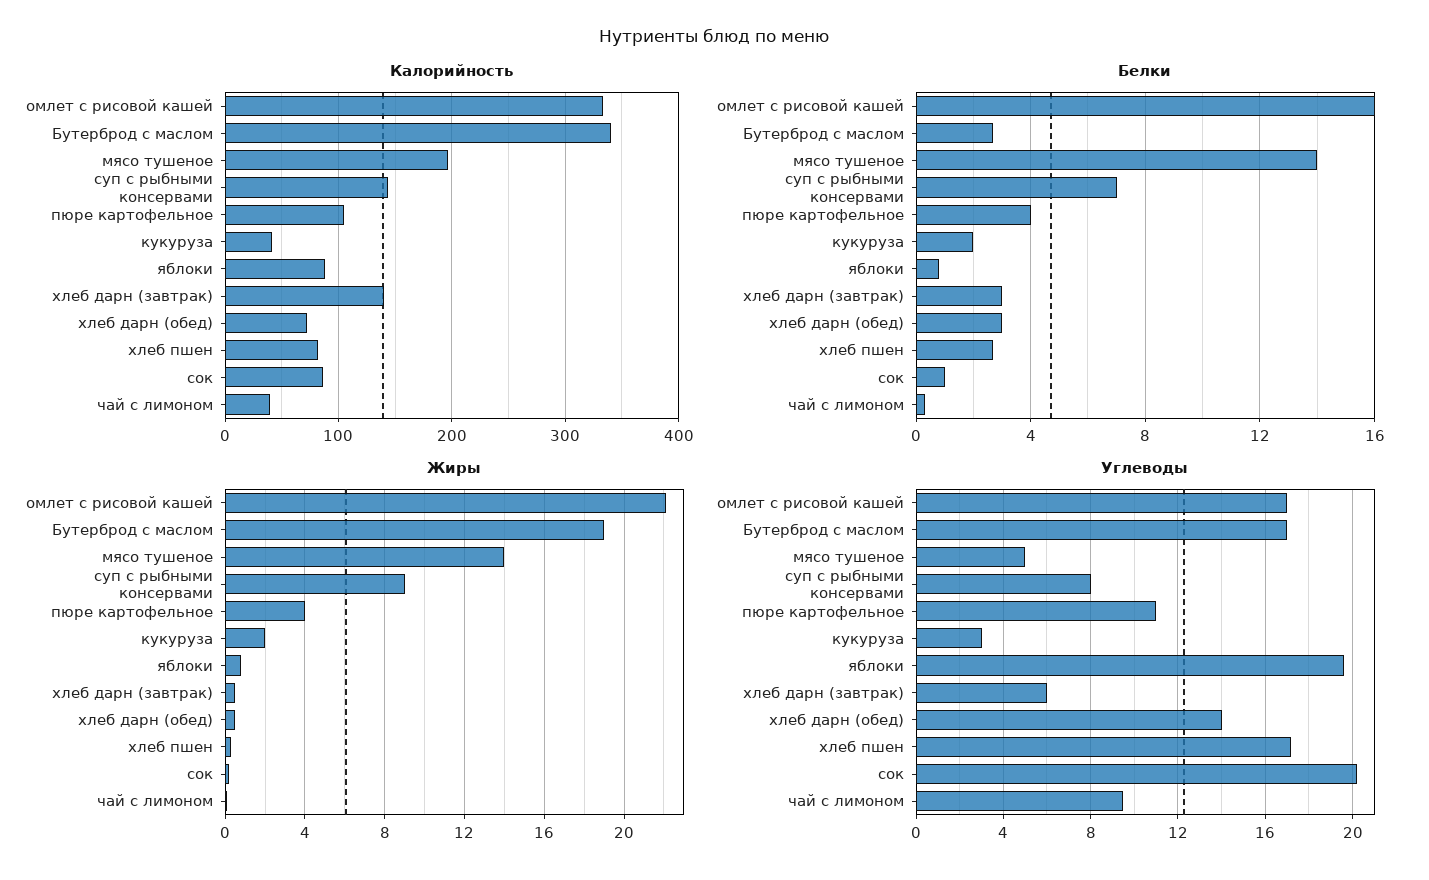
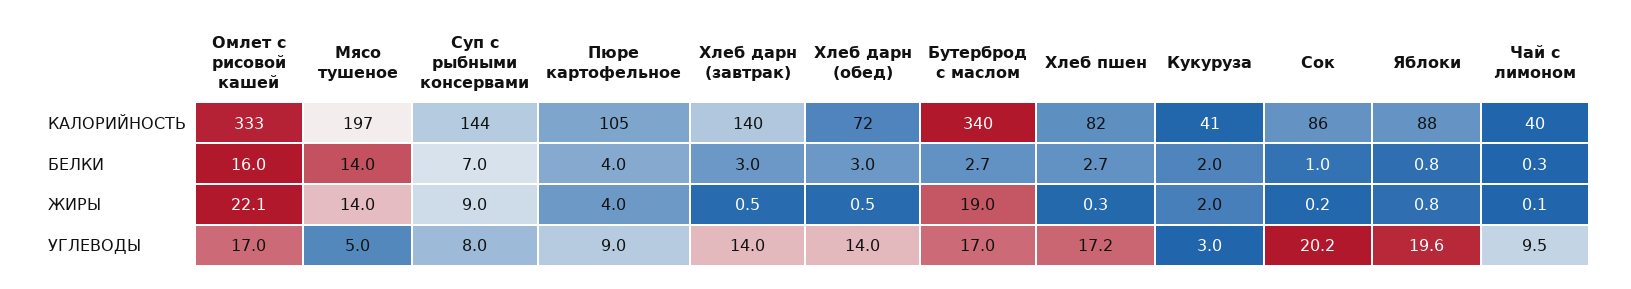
  {
    "Калорийность": {
      "омлет с рисовой кашей": 333,
      "Бутерброд с маслом": 340,
      "мясо тушеное": 197,
      "суп с рыбными консервами": 144,
      "пюре картофельное": 105,
      "кукуруза": 41,
      "яблоки": 88,
      "хлеб дарн (завтрак)": 140,
      "хлеб дарн (обед)": 72,
      "хлеб пшен": 82,
      "сок": 86,
      "чай с лимоном": 40
    },
    "Белки": {
      "омлет с рисовой кашей": 16,
      "Бутерброд с маслом": 2.7,
      "мясо тушеное": 14,
      "суп с рыбными консервами": 7,
      "пюре картофельное": 4,
      "кукуруза": 2,
      "яблоки": 0.8,
      "хлеб дарн (завтрак)": 3,
      "хлеб дарн (обед)": 3,
      "хлеб пшен": 2.7,
      "сок": 1,
      "чай с лимоном": 0.3
    },
    "Жиры": {
      "омлет с рисовой кашей": 22.1,
      "Бутерброд с маслом": 19,
      "мясо тушеное": 14,
      "суп с рыбными консервами": 9,
      "пюре картофельное": 4,
      "кукуруза": 2,
      "яблоки": 0.8,
      "хлеб дарн (завтрак)": 0.5,
      "хлеб дарн (обед)": 0.5,
      "хлеб пшен": 0.3,
      "сок": 0.2,
      "чай с лимоном": 0.1
    },
    "Углеводы": {
      "омлет с рисовой кашей": 17,
      "Бутерброд с маслом": 17,
      "мясо тушеное": 5,
      "суп с рыбными консервами": 8,
-     "пюре картофельное": 11,
+     "пюре картофельное": 9,
      "кукуруза": 3,
      "яблоки": 19.6,
-     "хлеб дарн (завтрак)": 6,
+     "хлеб дарн (завтрак)": 14,
      "хлеб дарн (обед)": 14,
      "хлеб пшен": 17.2,
      "сок": 20.2,
      "чай с лимоном": 9.5
    }
  }

